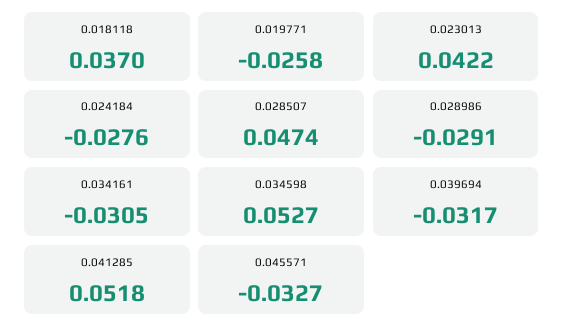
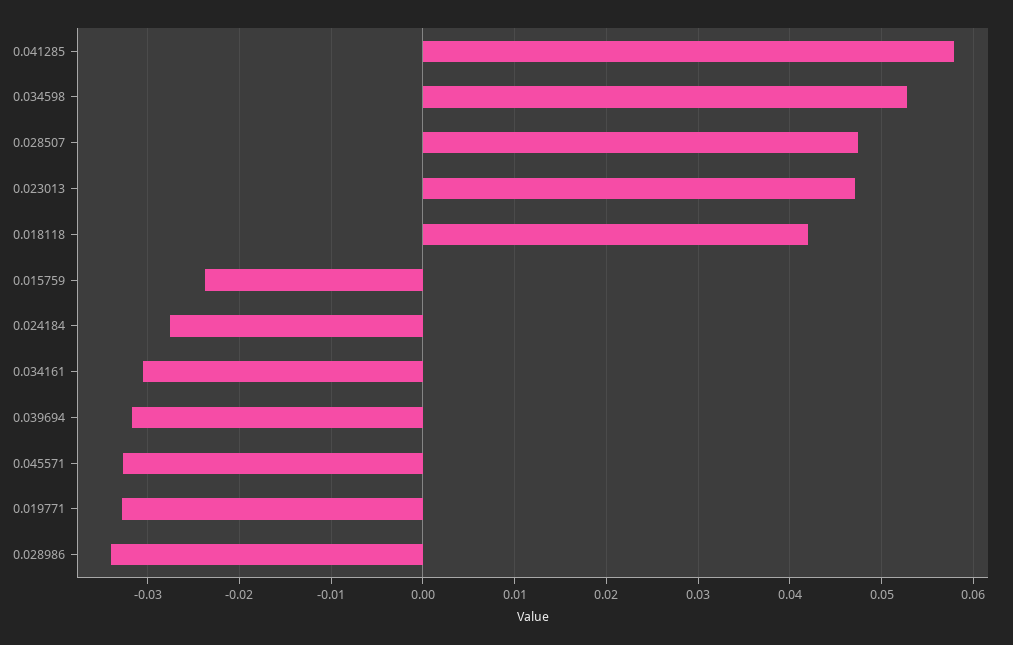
  {
-   "0.018118": 0.037,
+   "0.018118": 0.042,
-   "0.019771": -0.0258,
+   "0.019771": -0.033,
-   "0.023013": 0.0422,
+   "0.023013": 0.047,
    "0.024184": -0.0276,
    "0.028507": 0.0474,
-   "0.028986": -0.0291,
+   "0.028986": -0.034,
    "0.034161": -0.0305,
    "0.034598": 0.0527,
    "0.039694": -0.0317,
-   "0.041285": 0.0518,
+   "0.041285": 0.058,
-   "0.045571": -0.0327
+   "0.045571": -0.0327,
+   "0.015759": -0.024
  }

